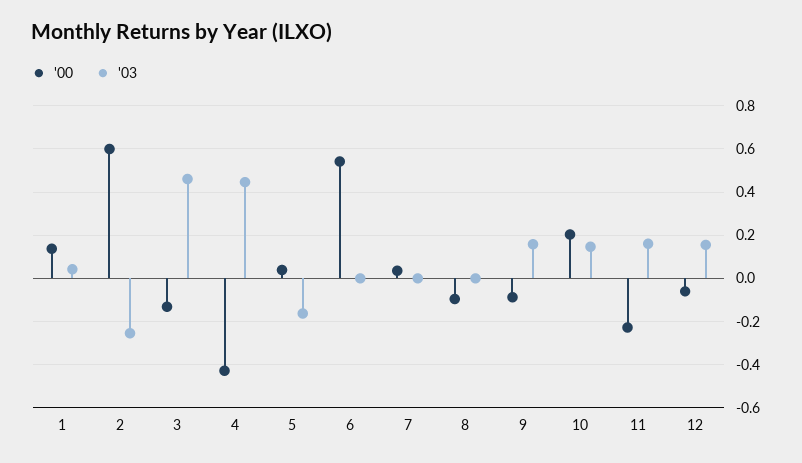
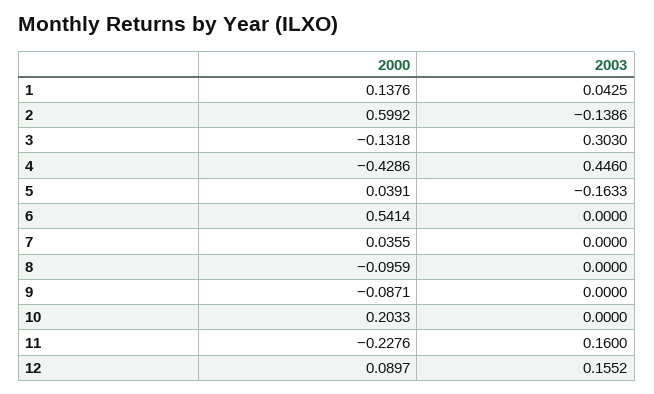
  {
    "'00": {
      "1": 0.1376,
      "2": 0.5992,
      "3": -0.1318,
      "4": -0.4286,
      "5": 0.0391,
      "6": 0.5414,
      "7": 0.0355,
      "8": -0.0959,
      "9": -0.0871,
      "10": 0.2033,
      "11": -0.2276,
-     "12": -0.05
+     "12": 0.0897
    },
    "'03": {
      "1": 0.0425,
-     "2": -0.25,
+     "2": -0.1386,
-     "3": 0.45,
+     "3": 0.303,
      "4": 0.446,
      "5": -0.1633,
      "6": 0,
      "7": 0,
      "8": 0,
-     "9": 0.15,
+     "9": 0,
-     "10": 0.15,
+     "10": 0,
      "11": 0.16,
      "12": 0.1552
    }
  }

